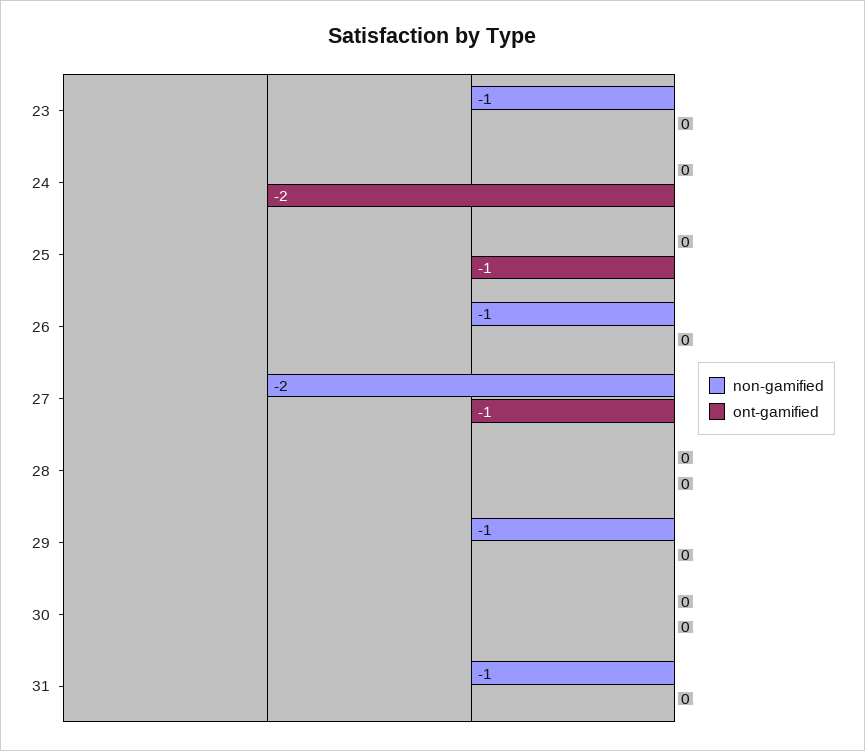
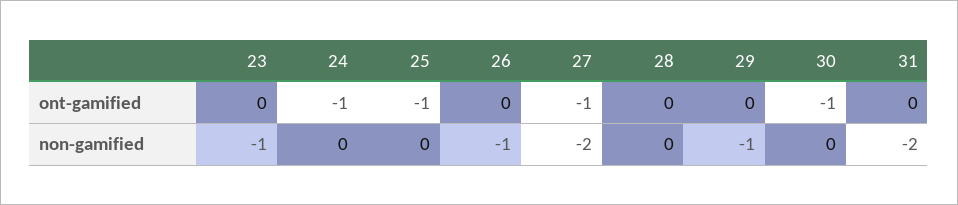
  {
    "non-gamified": {
      "23": -1,
      "24": 0,
      "25": 0,
      "26": -1,
      "27": -2,
      "28": 0,
      "29": -1,
      "30": 0,
-     "31": -1
+     "31": -2
    },
    "ont-gamified": {
      "23": 0,
-     "24": -2,
+     "24": -1,
      "25": -1,
      "26": 0,
      "27": -1,
      "28": 0,
      "29": 0,
-     "30": 0,
+     "30": -1,
      "31": 0
    }
  }

